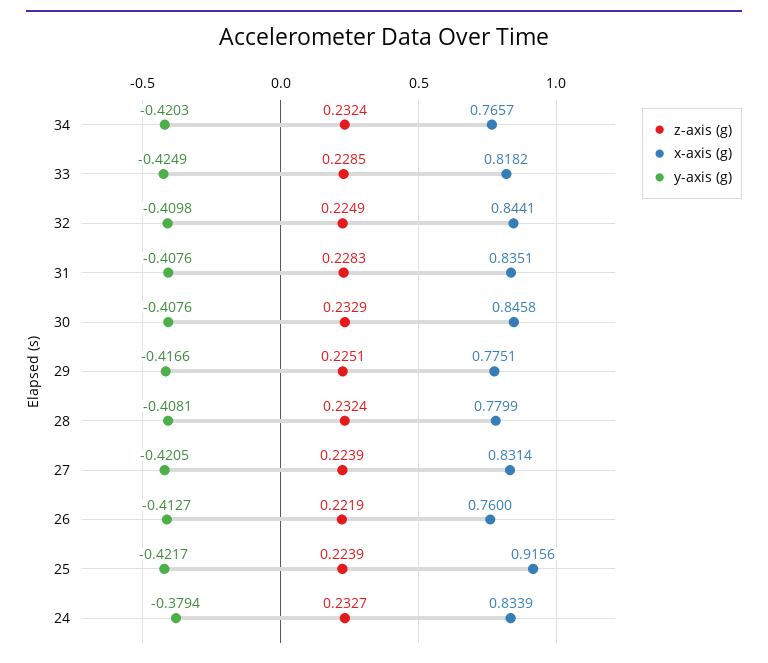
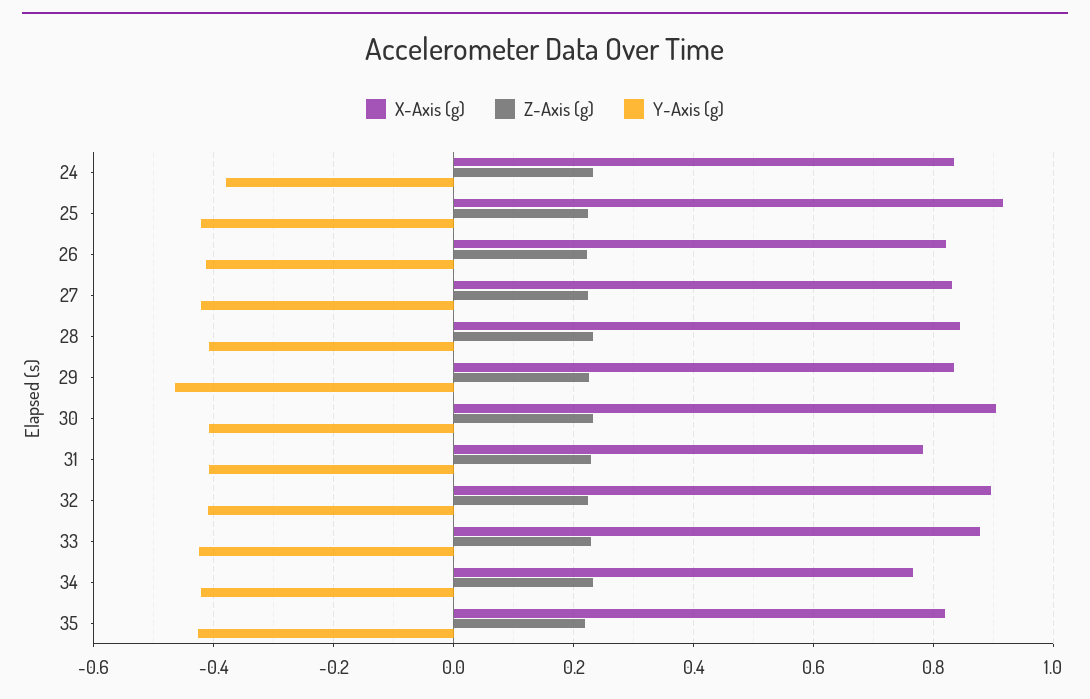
  {
    "z-axis (g)": {
      "34": 0.2324,
      "33": 0.2285,
      "32": 0.2249,
      "31": 0.2283,
      "30": 0.2329,
      "29": 0.2251,
      "28": 0.2324,
      "27": 0.2239,
      "26": 0.2219,
      "25": 0.2239,
-     "24": 0.2327
+     "24": 0.2327,
+     "35": 0.22
    },
    "x-axis (g)": {
      "34": 0.7657,
-     "33": 0.8182,
+     "33": 0.88,
-     "32": 0.8441,
+     "32": 0.9,
-     "31": 0.8351,
+     "31": 0.78,
-     "30": 0.8458,
+     "30": 0.9,
-     "29": 0.7751,
+     "29": 0.84,
-     "28": 0.7799,
+     "28": 0.84,
      "27": 0.8314,
-     "26": 0.76,
+     "26": 0.82,
      "25": 0.9156,
-     "24": 0.8339
+     "24": 0.8339,
+     "35": 0.82
    },
    "y-axis (g)": {
      "34": -0.4203,
      "33": -0.4249,
      "32": -0.4098,
      "31": -0.4076,
      "30": -0.4076,
-     "29": -0.4166,
+     "29": -0.46,
      "28": -0.4081,
      "27": -0.4205,
      "26": -0.4127,
      "25": -0.4217,
-     "24": -0.3794
+     "24": -0.3794,
+     "35": -0.42
    }
  }

